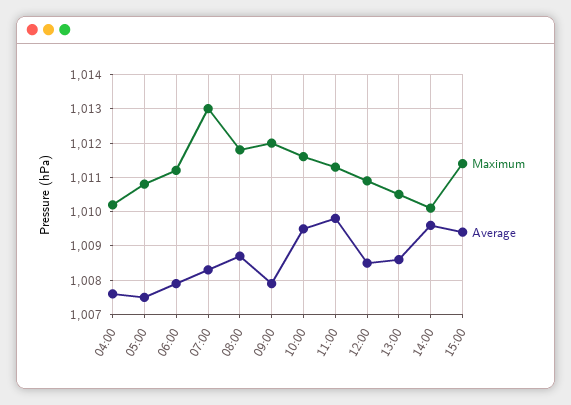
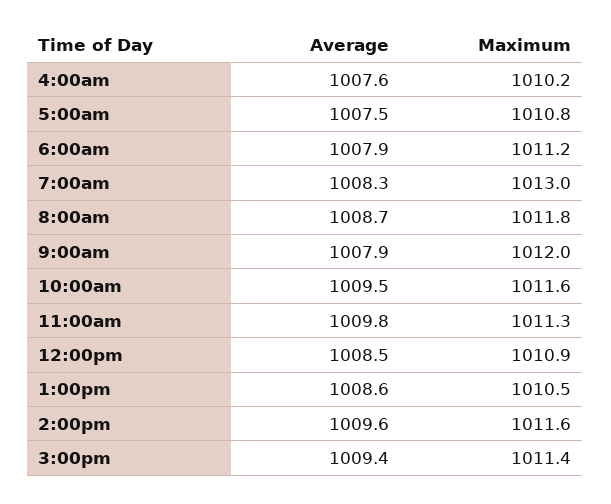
  {
    "Maximum": {
      "04:00": 1010.2,
      "05:00": 1010.8,
      "06:00": 1011.2,
      "07:00": 1013,
      "08:00": 1011.8,
      "09:00": 1012,
      "10:00": 1011.6,
      "11:00": 1011.3,
      "12:00": 1010.9,
      "13:00": 1010.5,
-     "14:00": 1010,
+     "14:00": 1011.6,
      "15:00": 1011.4
    },
    "Average": {
      "04:00": 1007.6,
      "05:00": 1007.5,
      "06:00": 1007.9,
      "07:00": 1008.3,
      "08:00": 1008.7,
      "09:00": 1007.9,
      "10:00": 1009.5,
      "11:00": 1009.8,
      "12:00": 1008.5,
      "13:00": 1008.6,
      "14:00": 1009.6,
      "15:00": 1009.4
    }
  }

